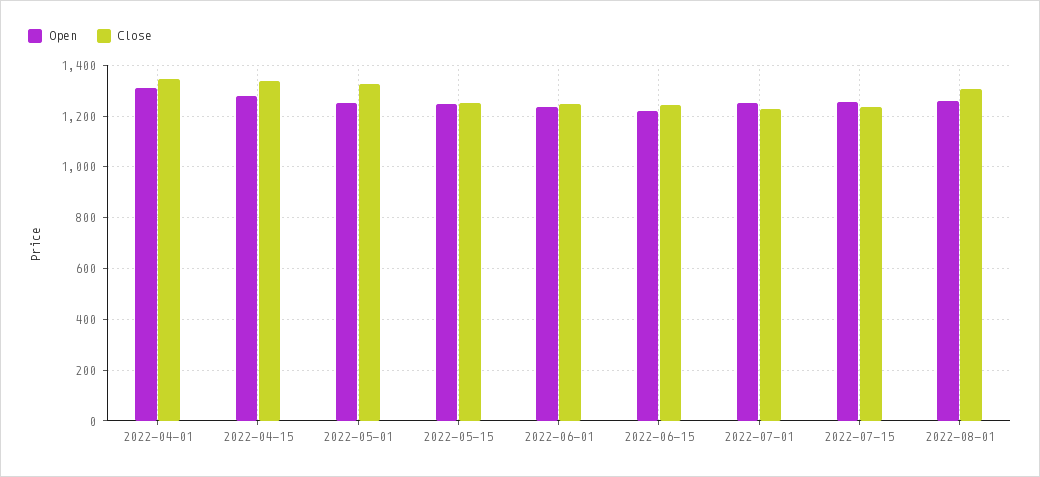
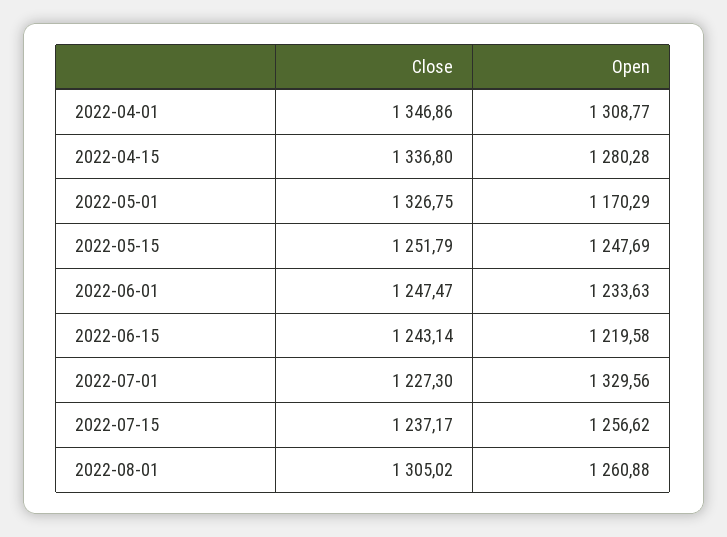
  {
    "Open": {
      "2022-04-01": 1308.77,
      "2022-04-15": 1280.28,
-     "2022-05-01": 1250,
+     "2022-05-01": 1170.29,
      "2022-05-15": 1247.69,
      "2022-06-01": 1233.63,
      "2022-06-15": 1219.58,
-     "2022-07-01": 1250,
+     "2022-07-01": 1329.56,
      "2022-07-15": 1256.62,
      "2022-08-01": 1260.88
    },
    "Close": {
      "2022-04-01": 1346.86,
      "2022-04-15": 1336.8,
      "2022-05-01": 1326.75,
      "2022-05-15": 1251.79,
      "2022-06-01": 1247.47,
      "2022-06-15": 1243.14,
      "2022-07-01": 1227.3,
      "2022-07-15": 1237.17,
      "2022-08-01": 1305.02
    }
  }

